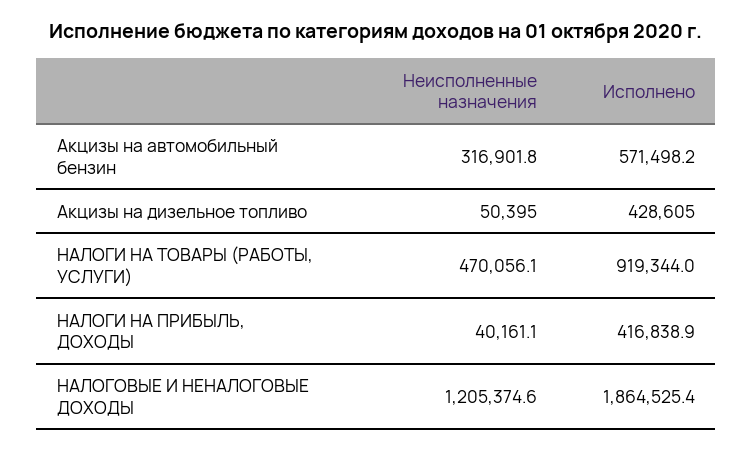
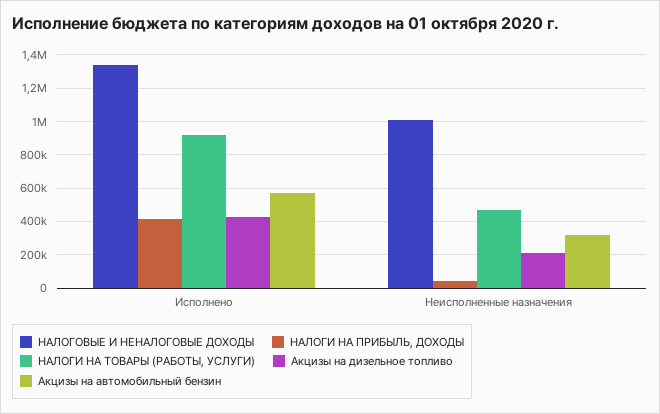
  {
    "Акцизы на автомобильный бензин": {
      "Неисполненные назначения": 316901.8,
      "Исполнено": 571498.2
    },
    "Акцизы на дизельное топливо": {
-     "Неисполненные назначения": 50395,
+     "Неисполненные назначения": 200000,
      "Исполнено": 428605
    },
    "НАЛОГИ НА ТОВАРЫ (РАБОТЫ, УСЛУГИ)": {
      "Неисполненные назначения": 470056.1,
      "Исполнено": 919344
    },
    "НАЛОГИ НА ПРИБЫЛЬ, ДОХОДЫ": {
      "Неисполненные назначения": 40161.1,
      "Исполнено": 416838.9
    },
    "НАЛОГОВЫЕ И НЕНАЛОГОВЫЕ ДОХОДЫ": {
-     "Неисполненные назначения": 1205374.6,
+     "Неисполненные назначения": 1000000,
-     "Исполнено": 1864525.4
+     "Исполнено": 1350000
    }
  }

